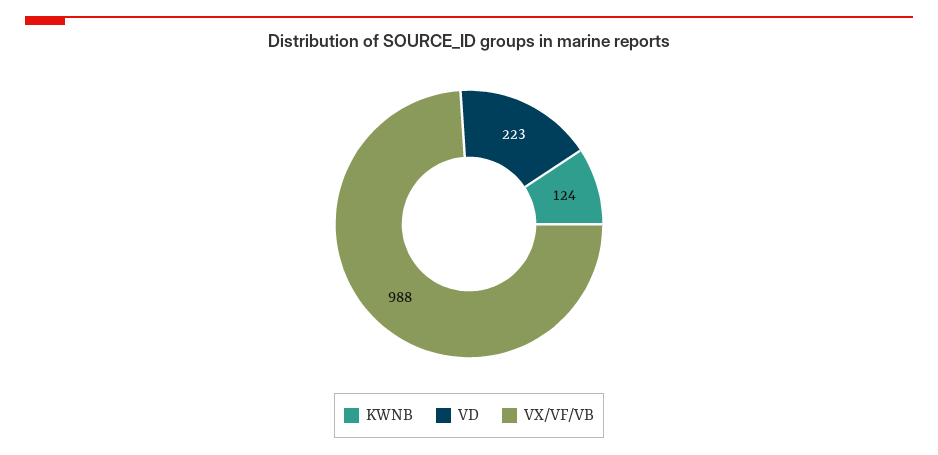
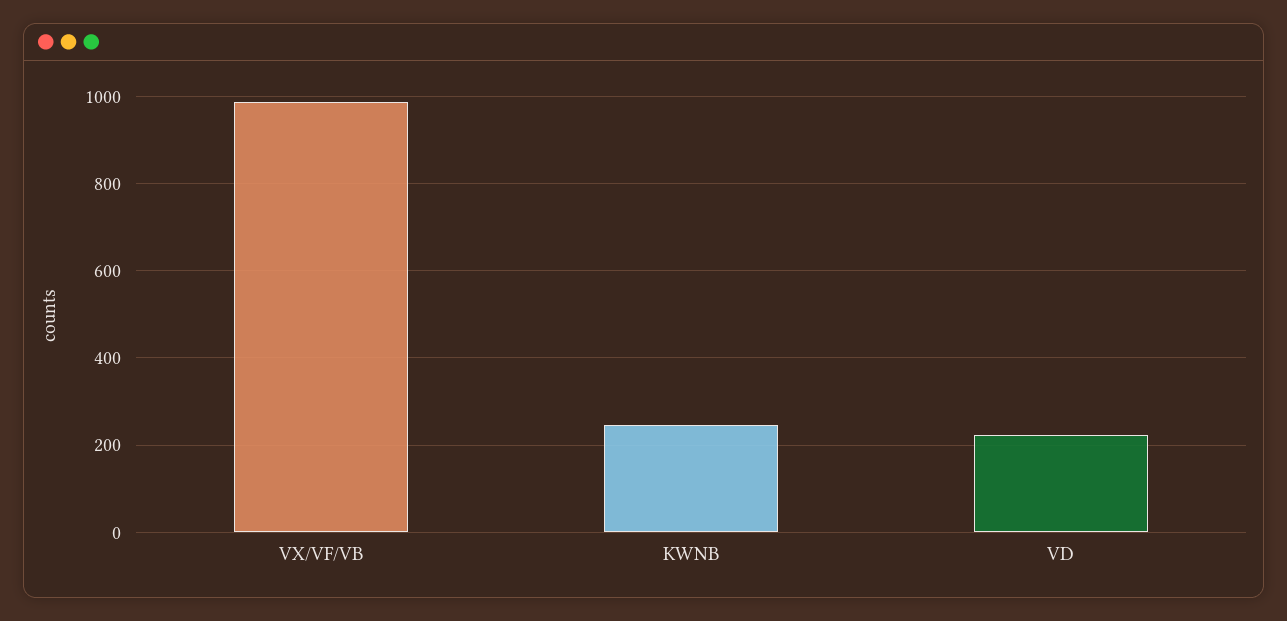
  {
-   "KWNB": 124,
+   "KWNB": 240,
    "VD": 223,
    "VX/VF/VB": 988
  }

